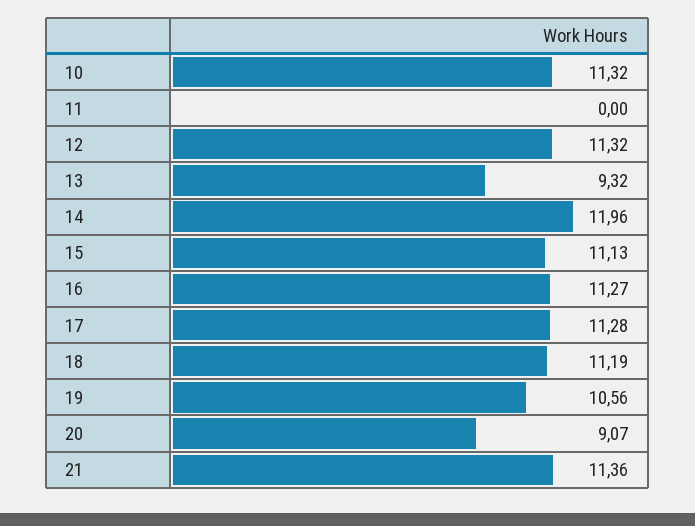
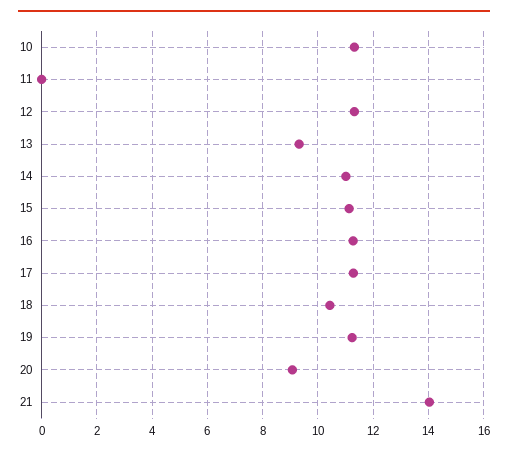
  {
    "10": 11.32,
    "11": 0,
    "12": 11.32,
    "13": 9.32,
-   "14": 11.96,
+   "14": 11,
    "15": 11.13,
    "16": 11.27,
    "17": 11.28,
-   "18": 11.19,
+   "18": 10.5,
-   "19": 10.56,
+   "19": 11.25,
    "20": 9.07,
-   "21": 11.36
+   "21": 14
  }

